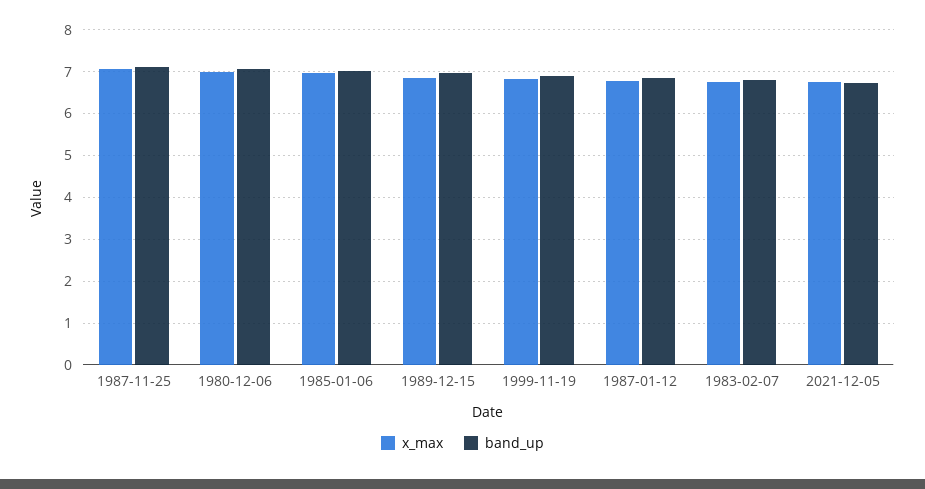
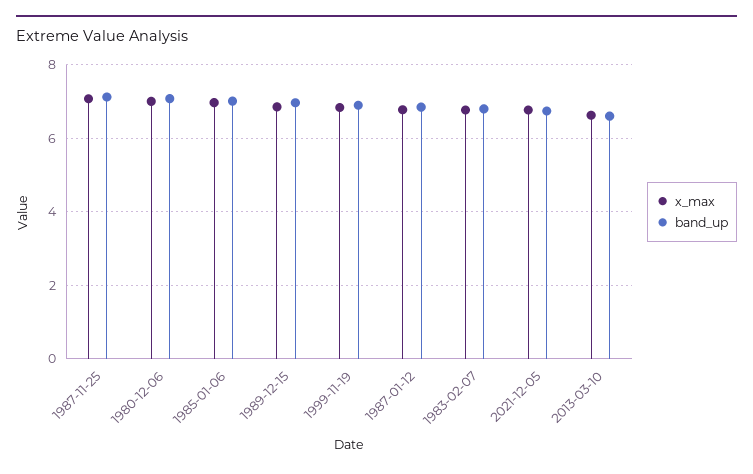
  {
    "x_max": {
      "1987-11-25": 7,
      "1980-12-06": 7,
      "1985-01-06": 7,
      "1989-12-15": 6.8,
      "1999-11-19": 6.8,
      "1987-01-12": 6.8,
      "1983-02-07": 6.8,
-     "2021-12-05": 6.8
+     "2021-12-05": 6.8,
+     "2013-03-10": 6.6
    },
    "band_up": {
      "1987-11-25": 7.2,
      "1980-12-06": 7,
      "1985-01-06": 7,
      "1989-12-15": 7,
      "1999-11-19": 6.8,
      "1987-01-12": 6.8,
      "1983-02-07": 6.8,
-     "2021-12-05": 6.8
+     "2021-12-05": 6.8,
+     "2013-03-10": 6.6
    }
  }

